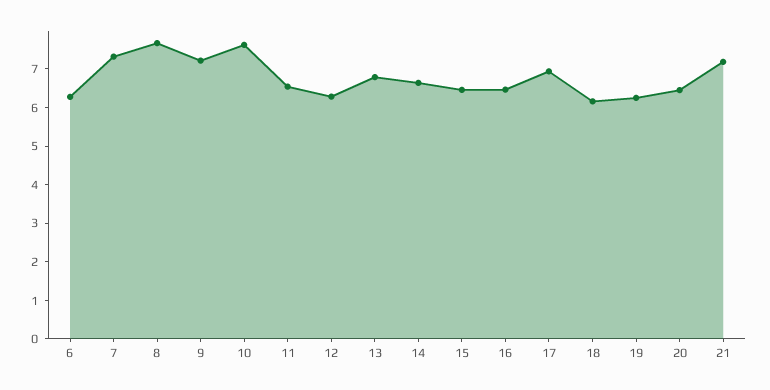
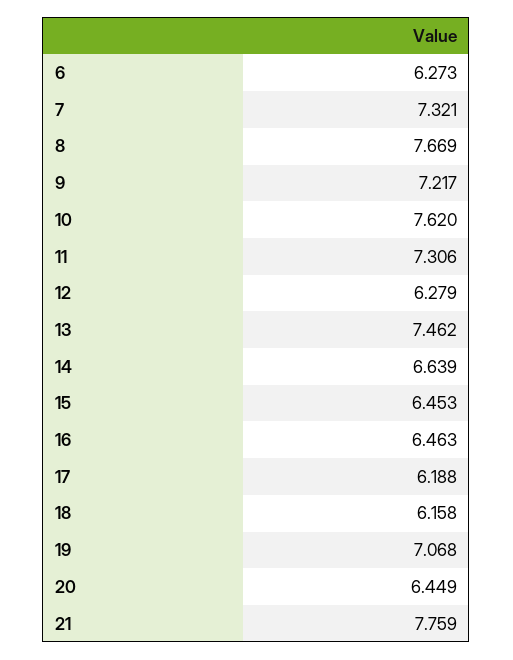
  {
    "6": 6.273,
    "7": 7.321,
    "8": 7.669,
    "9": 7.217,
    "10": 7.62,
-   "11": 6.5,
+   "11": 7.306,
    "12": 6.279,
-   "13": 6.75,
+   "13": 7.462,
    "14": 6.639,
    "15": 6.453,
    "16": 6.463,
-   "17": 7,
+   "17": 6.188,
    "18": 6.158,
-   "19": 6.25,
+   "19": 7.068,
    "20": 6.449,
-   "21": 7.25
+   "21": 7.759
  }

